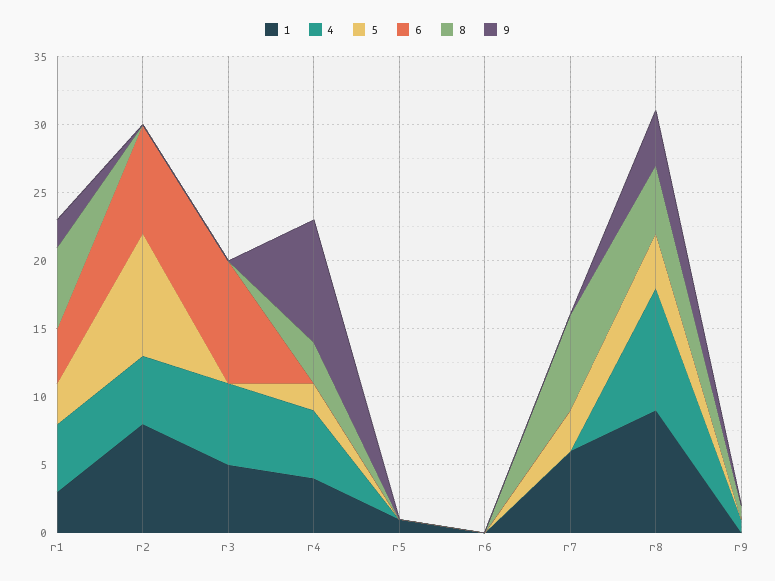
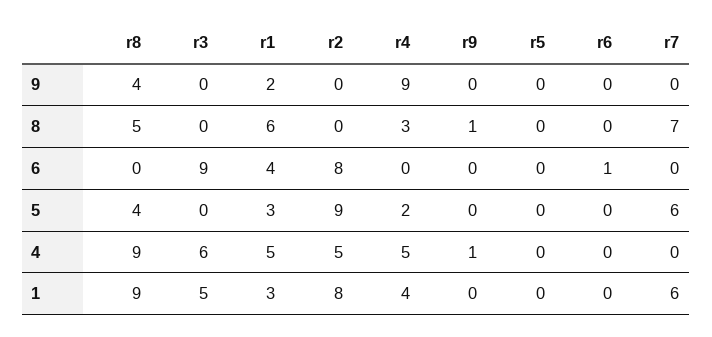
  {
    "1": {
      "r1": 3,
      "r2": 8,
      "r3": 5,
      "r4": 4,
-     "r5": 1,
+     "r5": 0,
      "r6": 0,
      "r7": 6,
      "r8": 9,
      "r9": 0
    },
    "4": {
      "r1": 5,
      "r2": 5,
      "r3": 6,
      "r4": 5,
      "r5": 0,
      "r6": 0,
      "r7": 0,
      "r8": 9,
      "r9": 1
    },
    "5": {
      "r1": 3,
      "r2": 9,
      "r3": 0,
      "r4": 2,
      "r5": 0,
      "r6": 0,
-     "r7": 3,
+     "r7": 6,
      "r8": 4,
      "r9": 0
    },
    "6": {
      "r1": 4,
      "r2": 8,
      "r3": 9,
      "r4": 0,
      "r5": 0,
-     "r6": 0,
+     "r6": 1,
      "r7": 0,
      "r8": 0,
      "r9": 0
    },
    "8": {
      "r1": 6,
      "r2": 0,
      "r3": 0,
      "r4": 3,
      "r5": 0,
      "r6": 0,
      "r7": 7,
      "r8": 5,
      "r9": 1
    },
    "9": {
      "r1": 2,
      "r2": 0,
      "r3": 0,
      "r4": 9,
      "r5": 0,
      "r6": 0,
      "r7": 0,
      "r8": 4,
      "r9": 0
    }
  }

